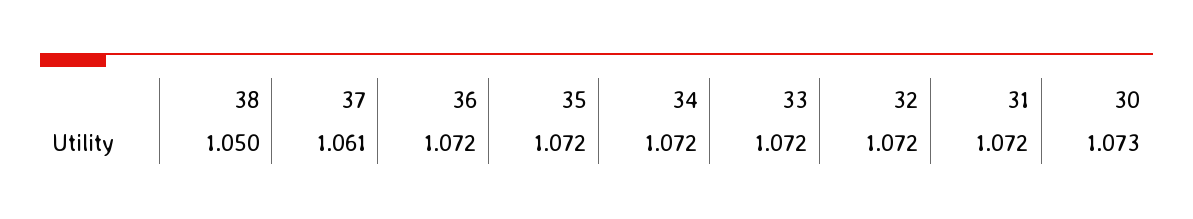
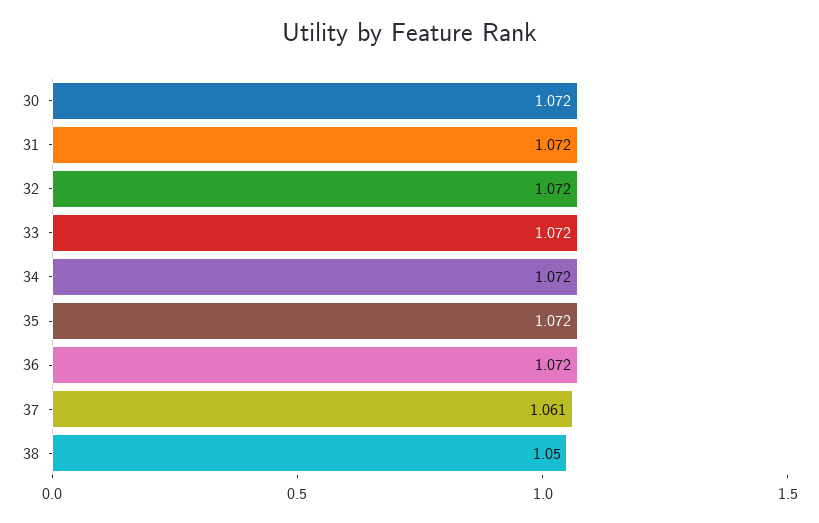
  {
    "38": 1.05,
    "37": 1.061,
    "36": 1.072,
    "35": 1.072,
    "34": 1.072,
    "33": 1.072,
    "32": 1.072,
    "31": 1.072,
-   "30": 1.073
+   "30": 1.072
  }

